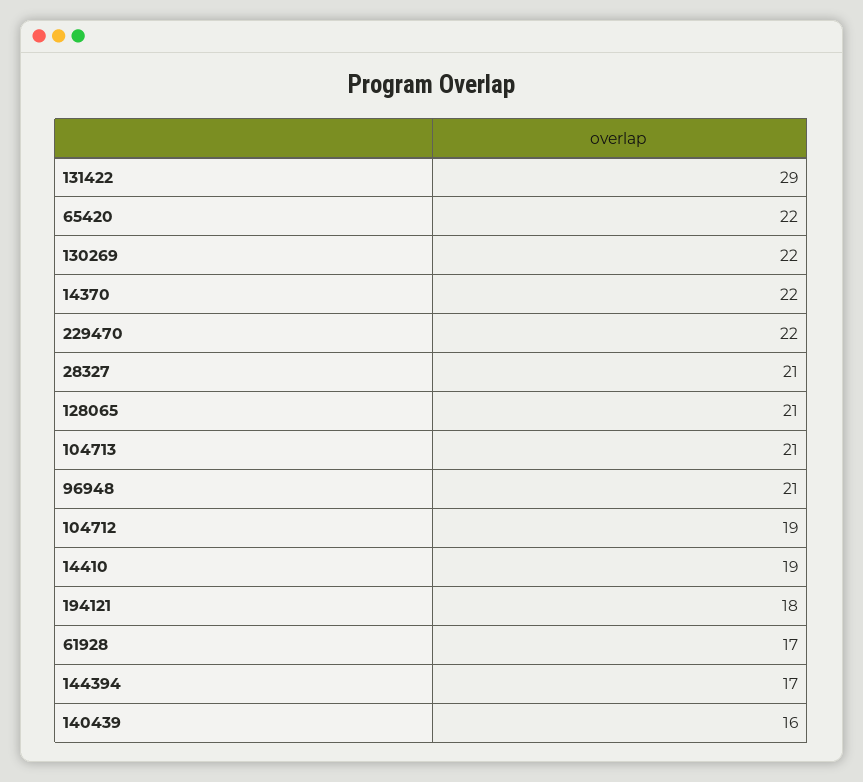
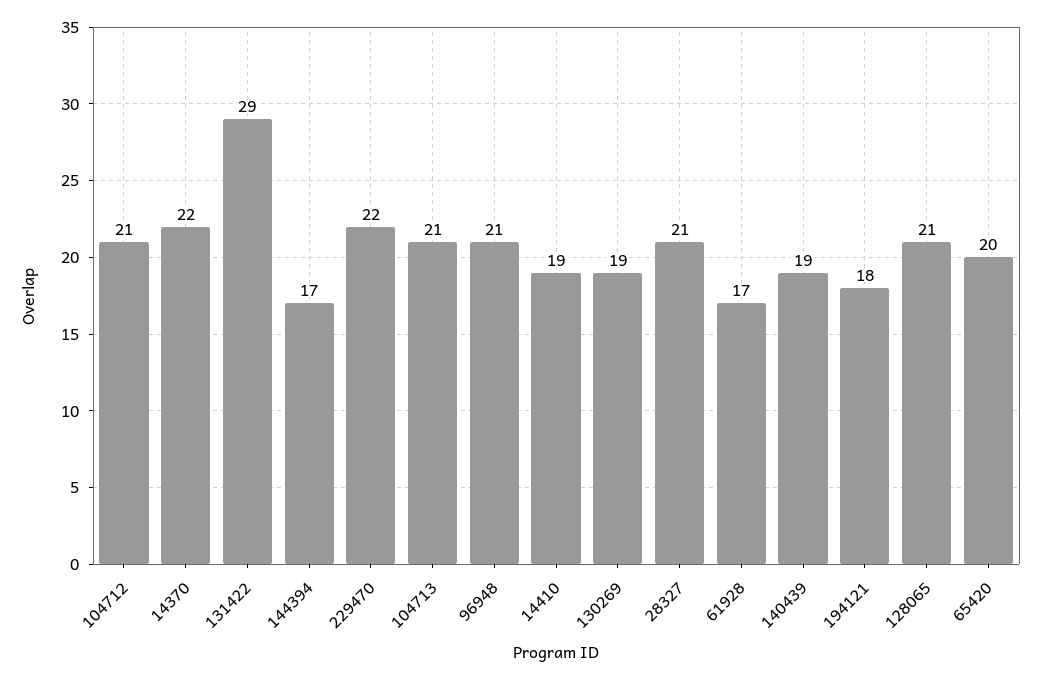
  {
    "131422": 29,
-   "65420": 22,
+   "65420": 20,
-   "130269": 22,
+   "130269": 19,
    "14370": 22,
    "229470": 22,
    "28327": 21,
    "128065": 21,
    "104713": 21,
    "96948": 21,
-   "104712": 19,
+   "104712": 21,
    "14410": 19,
    "194121": 18,
    "61928": 17,
    "144394": 17,
-   "140439": 16
+   "140439": 19
  }

